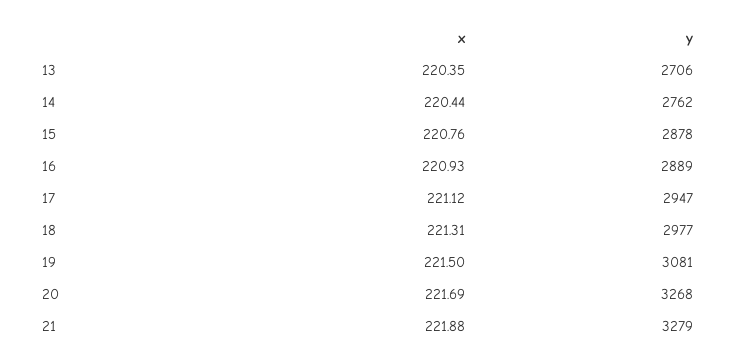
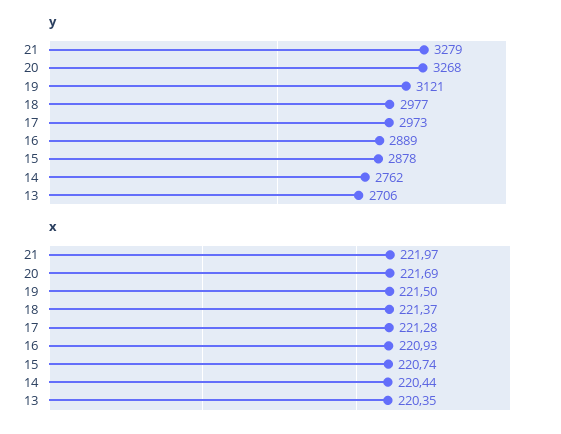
  {
    "x": {
      "13": 220.35,
      "14": 220.44,
-     "15": 220.76,
+     "15": 220.74,
      "16": 220.93,
-     "17": 221.12,
+     "17": 221.28,
-     "18": 221.31,
+     "18": 221.37,
      "19": 221.5,
      "20": 221.69,
-     "21": 221.88
+     "21": 221.97
    },
    "y": {
      "13": 2706,
      "14": 2762,
      "15": 2878,
      "16": 2889,
-     "17": 2947,
+     "17": 2973,
      "18": 2977,
-     "19": 3081,
+     "19": 3121,
      "20": 3268,
      "21": 3279
    }
  }

